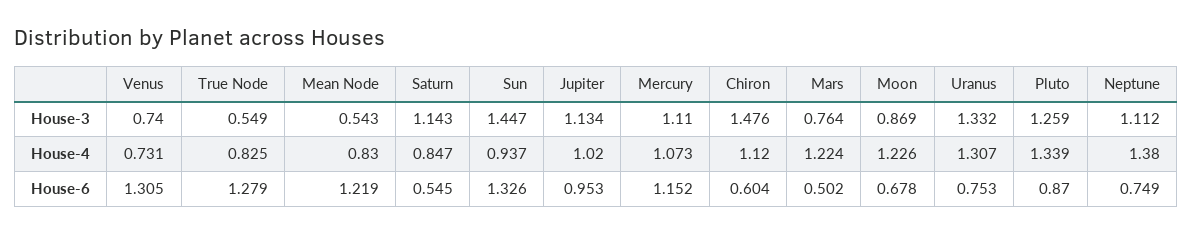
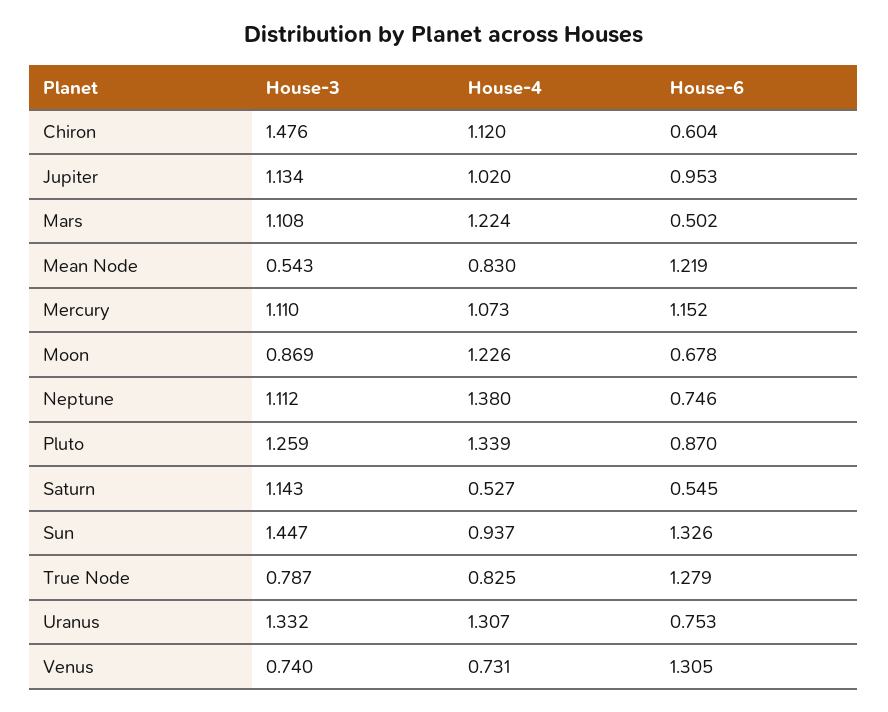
  {
    "Venus": {
      "House-3": 0.74,
      "House-4": 0.731,
      "House-6": 1.305
    },
    "True Node": {
-     "House-3": 0.549,
+     "House-3": 0.787,
      "House-4": 0.825,
      "House-6": 1.279
    },
    "Mean Node": {
      "House-3": 0.543,
      "House-4": 0.83,
      "House-6": 1.219
    },
    "Saturn": {
      "House-3": 1.143,
-     "House-4": 0.847,
+     "House-4": 0.527,
      "House-6": 0.545
    },
    "Sun": {
      "House-3": 1.447,
      "House-4": 0.937,
      "House-6": 1.326
    },
    "Jupiter": {
      "House-3": 1.134,
      "House-4": 1.02,
      "House-6": 0.953
    },
    "Mercury": {
      "House-3": 1.11,
      "House-4": 1.073,
      "House-6": 1.152
    },
    "Chiron": {
      "House-3": 1.476,
      "House-4": 1.12,
      "House-6": 0.604
    },
    "Mars": {
-     "House-3": 0.764,
+     "House-3": 1.108,
      "House-4": 1.224,
      "House-6": 0.502
    },
    "Moon": {
      "House-3": 0.869,
      "House-4": 1.226,
      "House-6": 0.678
    },
    "Uranus": {
      "House-3": 1.332,
      "House-4": 1.307,
      "House-6": 0.753
    },
    "Pluto": {
      "House-3": 1.259,
      "House-4": 1.339,
      "House-6": 0.87
    },
    "Neptune": {
      "House-3": 1.112,
      "House-4": 1.38,
-     "House-6": 0.749
+     "House-6": 0.746
    }
  }

